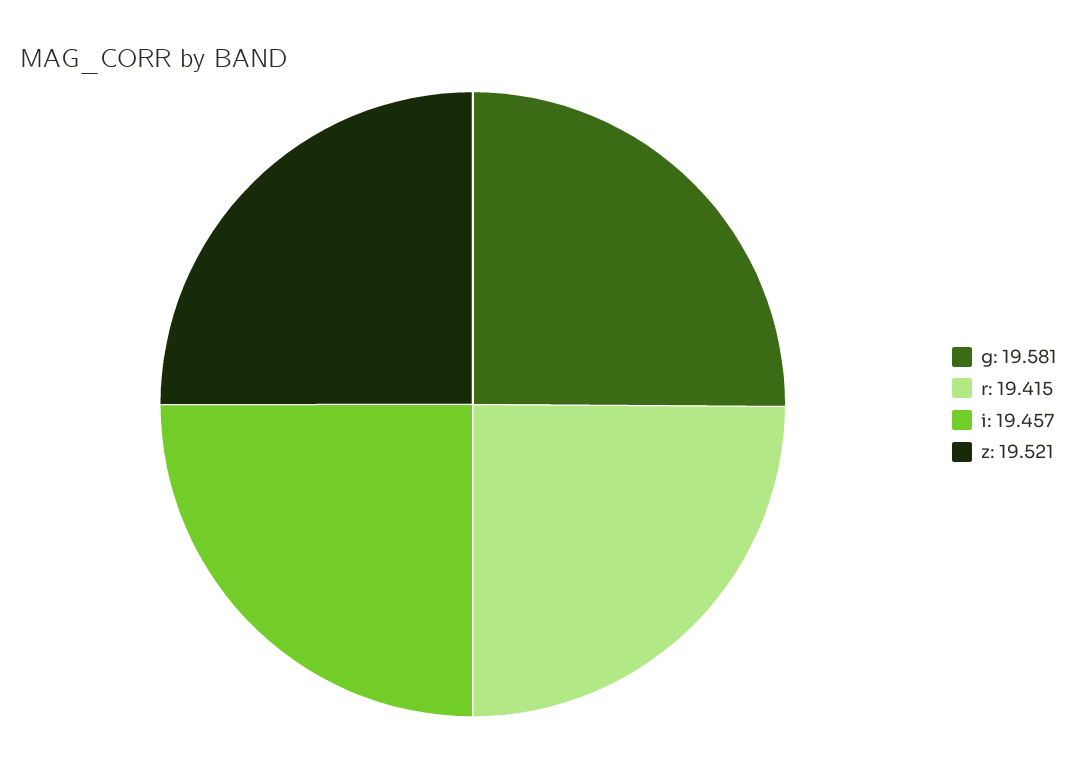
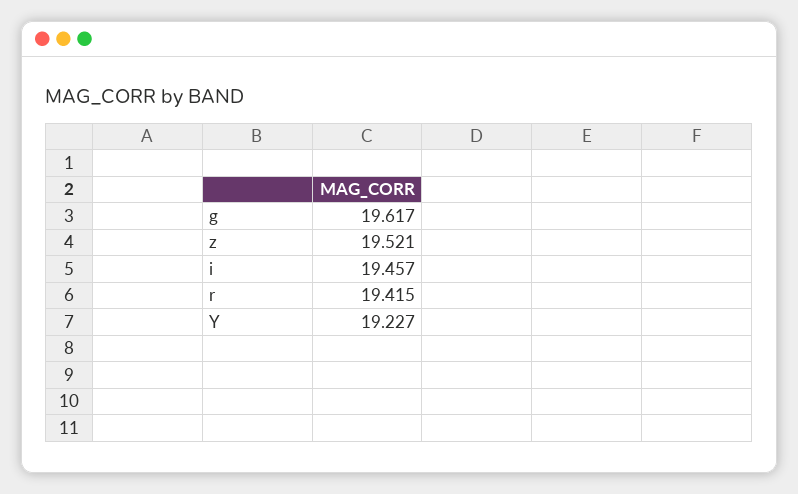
  {
-   "g": 19.581,
+   "g": 19.617,
    "r": 19.415,
    "i": 19.457,
-   "z": 19.521
+   "z": 19.521,
+   "Y": 19.227
  }

